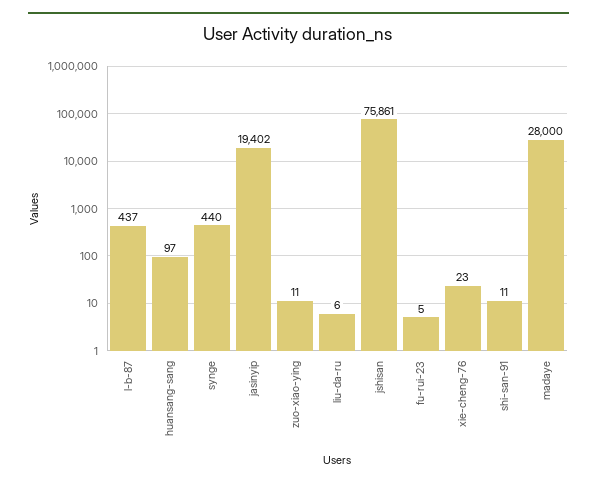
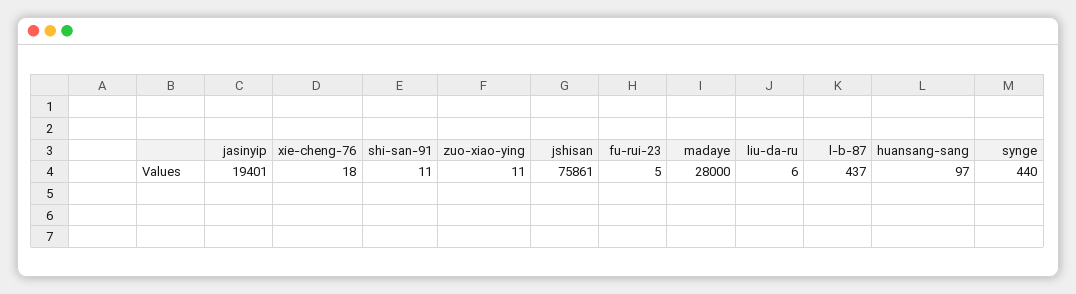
  {
    "l-b-87": 437,
    "huansang-sang": 97,
    "synge": 440,
-   "jasinyip": 19402,
+   "jasinyip": 19401,
    "zuo-xiao-ying": 11,
    "liu-da-ru": 6,
    "jshisan": 75861,
    "fu-rui-23": 5,
-   "xie-cheng-76": 23,
+   "xie-cheng-76": 18,
    "shi-san-91": 11,
    "madaye": 28000
  }

